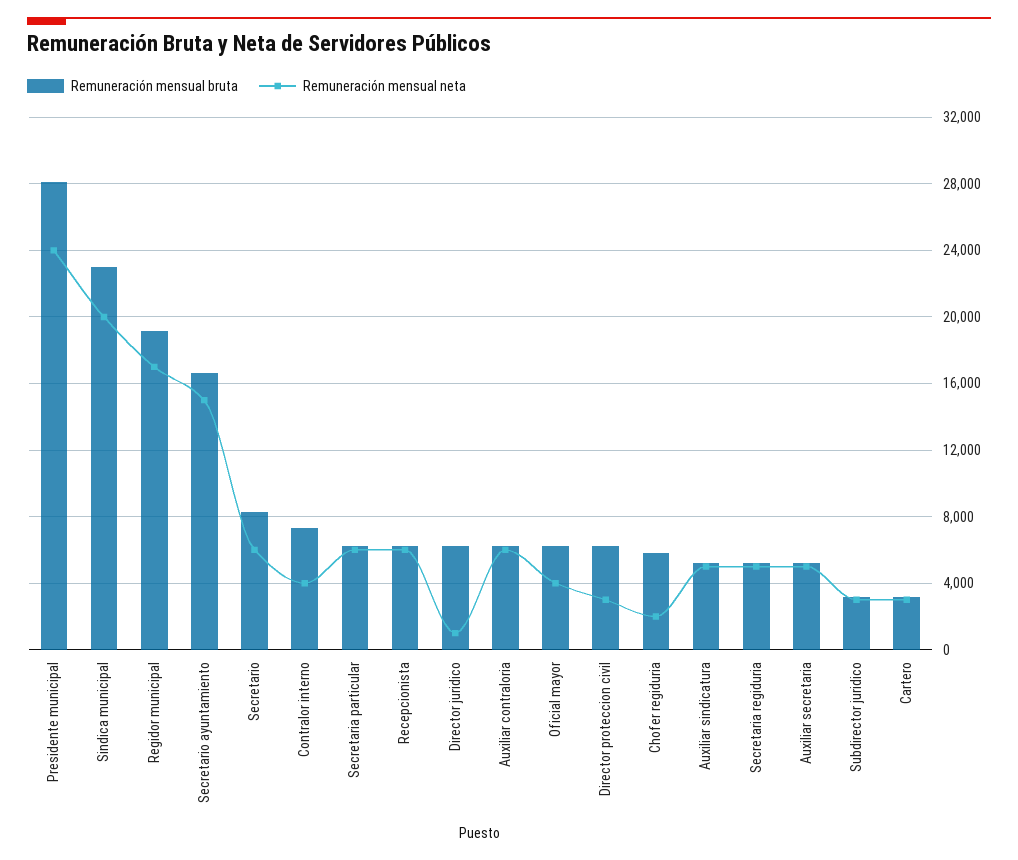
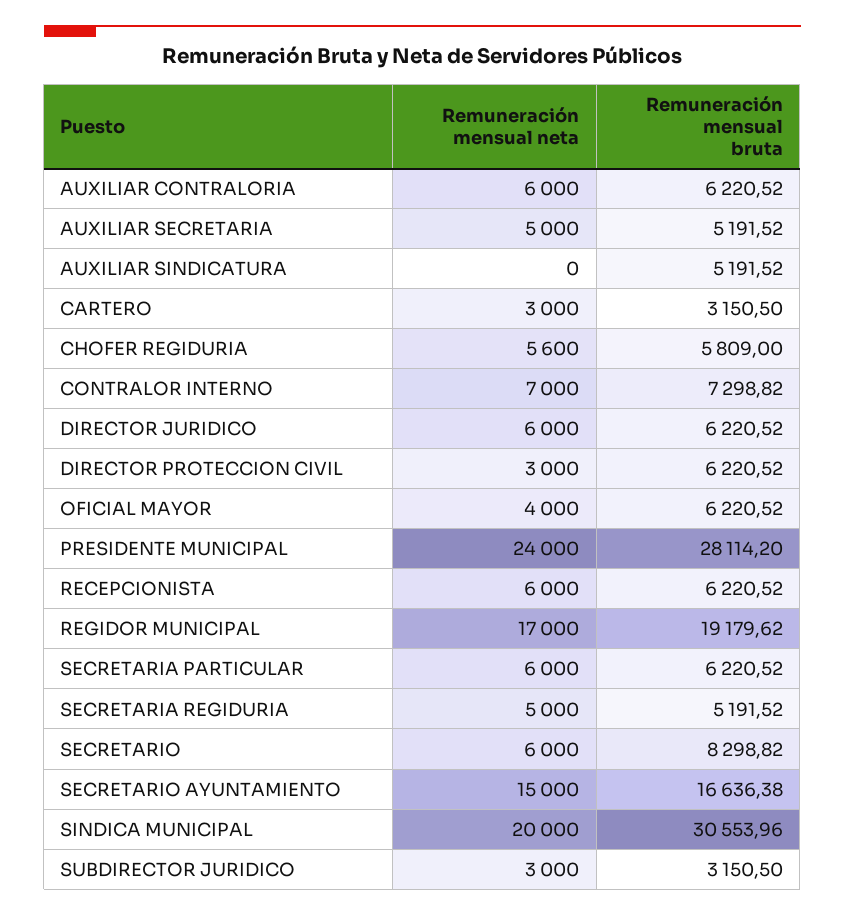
  {
    "Remuneración mensual bruta": {
      "Presidente municipal": 28114.2,
-     "Sindica municipal": 23000,
+     "Sindica municipal": 30553.96,
      "Regidor municipal": 19179.62,
      "Secretario ayuntamiento": 16636.38,
      "Secretario": 8298.82,
      "Contralor interno": 7298.82,
      "Secretaria particular": 6220.52,
      "Recepcionista": 6220.52,
      "Director juridico": 6220.52,
      "Auxiliar contraloria": 6220.52,
      "Oficial mayor": 6220.52,
      "Director proteccion civil": 6220.52,
      "Chofer regiduria": 5809,
      "Auxiliar sindicatura": 5191.52,
      "Secretaria regiduria": 5191.52,
      "Auxiliar secretaria": 5191.52,
      "Subdirector juridico": 3150.5,
      "Cartero": 3150.5
    },
    "Remuneración mensual neta": {
      "Presidente municipal": 24000,
      "Sindica municipal": 20000,
      "Regidor municipal": 17000,
      "Secretario ayuntamiento": 15000,
      "Secretario": 6000,
-     "Contralor interno": 4000,
+     "Contralor interno": 7000,
      "Secretaria particular": 6000,
      "Recepcionista": 6000,
-     "Director juridico": 1000,
+     "Director juridico": 6000,
      "Auxiliar contraloria": 6000,
      "Oficial mayor": 4000,
      "Director proteccion civil": 3000,
-     "Chofer regiduria": 2000,
+     "Chofer regiduria": 5600,
-     "Auxiliar sindicatura": 5000,
+     "Auxiliar sindicatura": 0,
      "Secretaria regiduria": 5000,
      "Auxiliar secretaria": 5000,
      "Subdirector juridico": 3000,
      "Cartero": 3000
    }
  }

